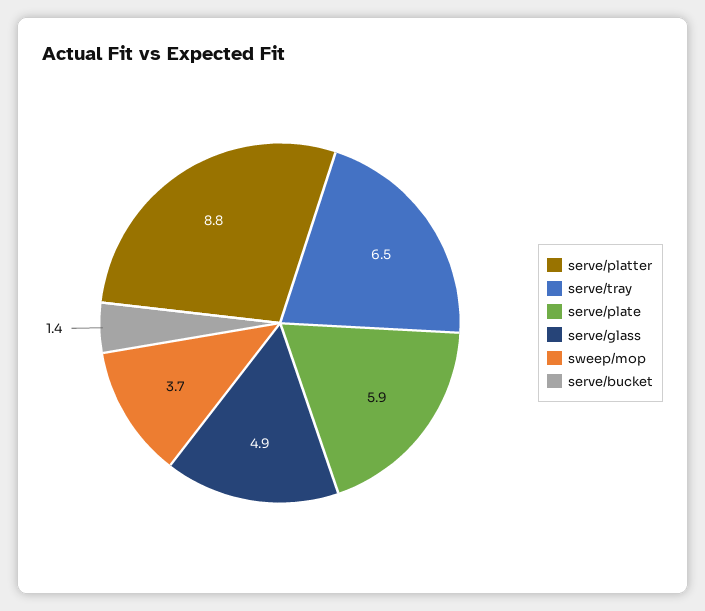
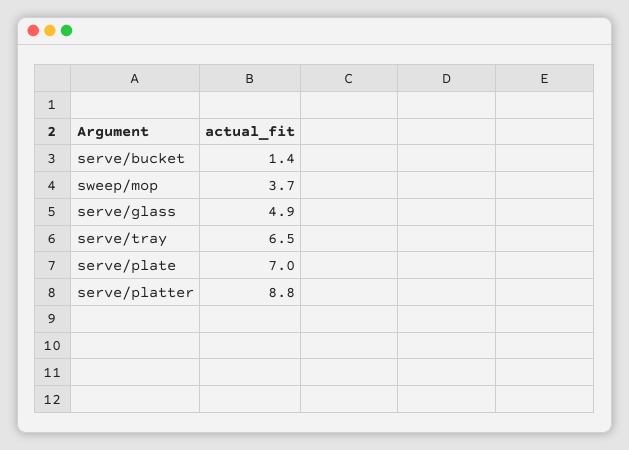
  {
    "serve/platter": 8.8,
    "serve/tray": 6.5,
-   "serve/plate": 5.9,
+   "serve/plate": 7,
    "serve/glass": 4.9,
    "sweep/mop": 3.7,
    "serve/bucket": 1.4
  }

